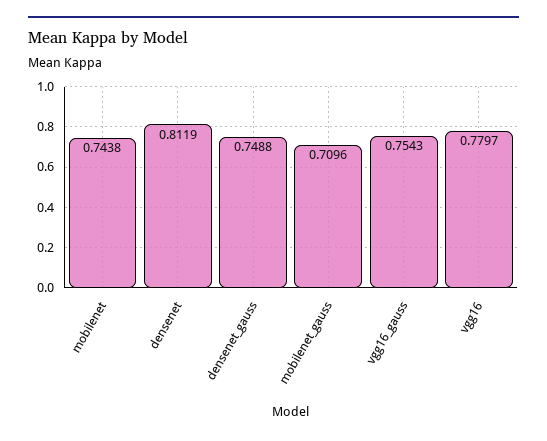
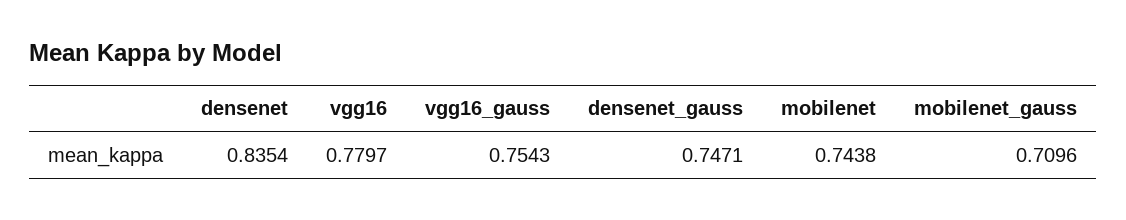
  {
    "mobilenet": 0.7438,
-   "densenet": 0.8119,
+   "densenet": 0.8354,
-   "densenet_gauss": 0.7488,
+   "densenet_gauss": 0.7471,
    "mobilenet_gauss": 0.7096,
    "vgg16_gauss": 0.7543,
    "vgg16": 0.7797
  }

